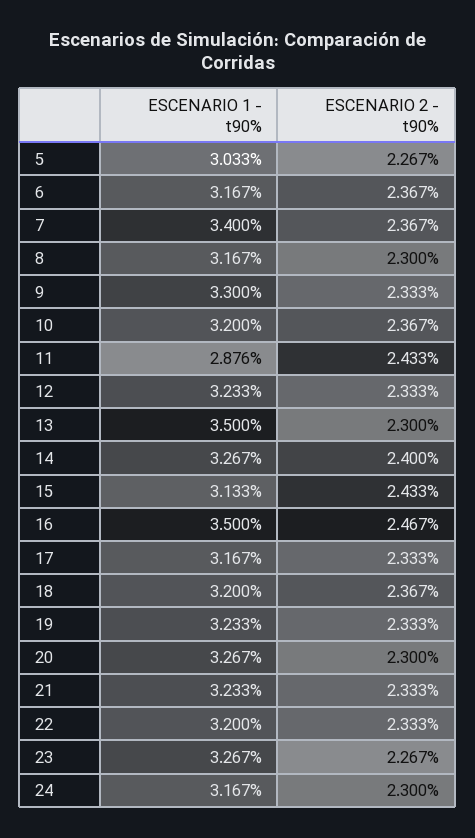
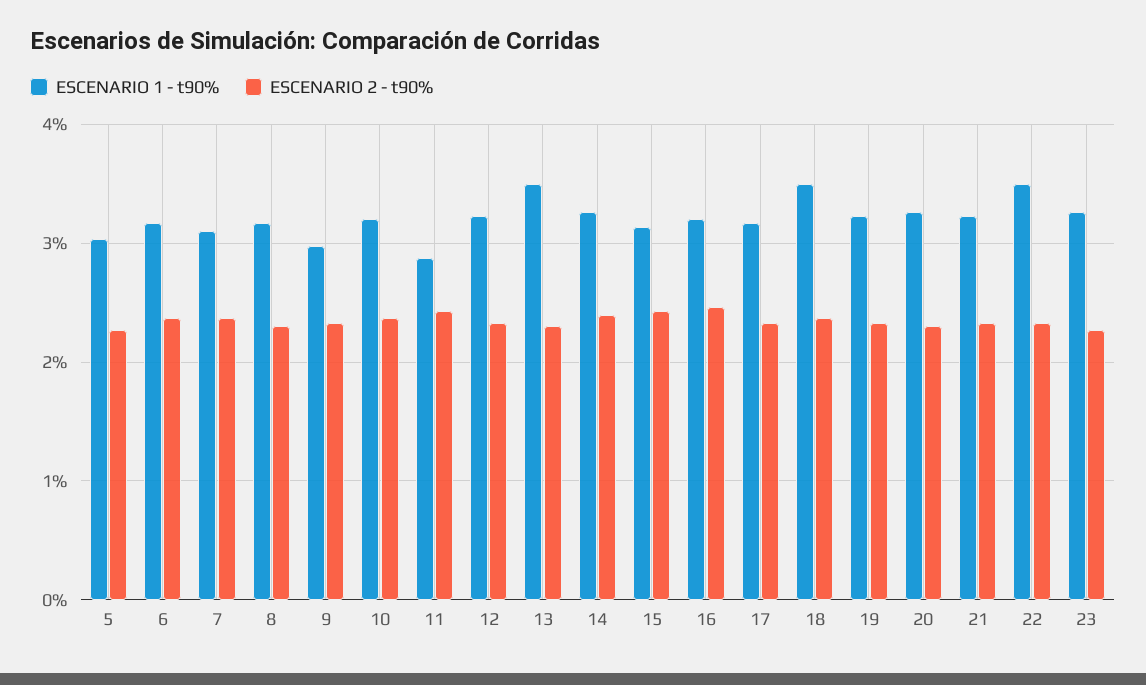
  {
    "ESCENARIO 1 - t90%": {
      "5": 3.033,
      "6": 3.167,
-     "7": 3.4,
+     "7": 3.1,
      "8": 3.167,
-     "9": 3.3,
+     "9": 3,
      "10": 3.2,
      "11": 2.876,
      "12": 3.233,
      "13": 3.5,
      "14": 3.267,
      "15": 3.133,
-     "16": 3.5,
+     "16": 3.2,
      "17": 3.167,
-     "18": 3.2,
+     "18": 3.5,
      "19": 3.233,
      "20": 3.267,
      "21": 3.233,
-     "22": 3.2,
+     "22": 3.5,
-     "23": 3.267,
+     "23": 3.267
-     "24": 3.167
    },
    "ESCENARIO 2 - t90%": {
      "5": 2.267,
      "6": 2.367,
      "7": 2.367,
      "8": 2.3,
      "9": 2.333,
      "10": 2.367,
      "11": 2.433,
      "12": 2.333,
      "13": 2.3,
      "14": 2.4,
      "15": 2.433,
      "16": 2.467,
      "17": 2.333,
      "18": 2.367,
      "19": 2.333,
      "20": 2.3,
      "21": 2.333,
      "22": 2.333,
-     "23": 2.267,
+     "23": 2.267
-     "24": 2.3
    }
  }

